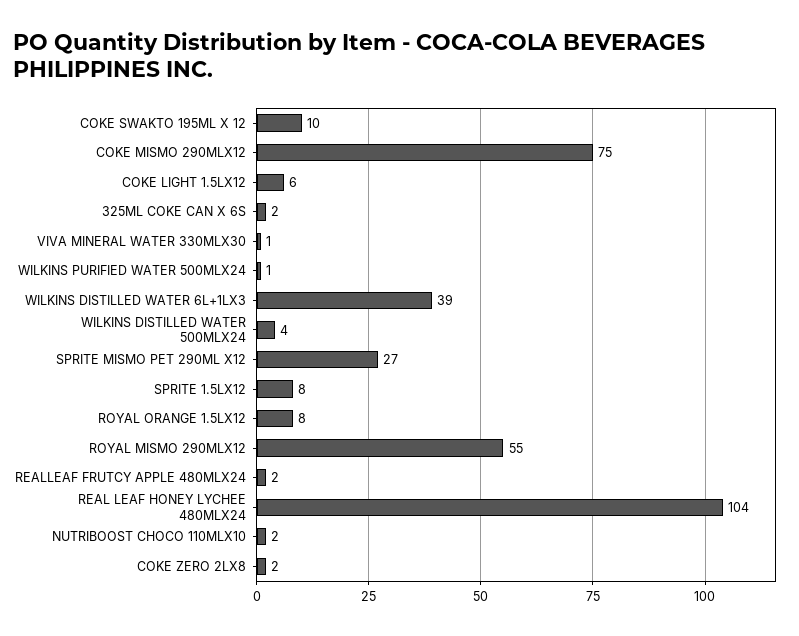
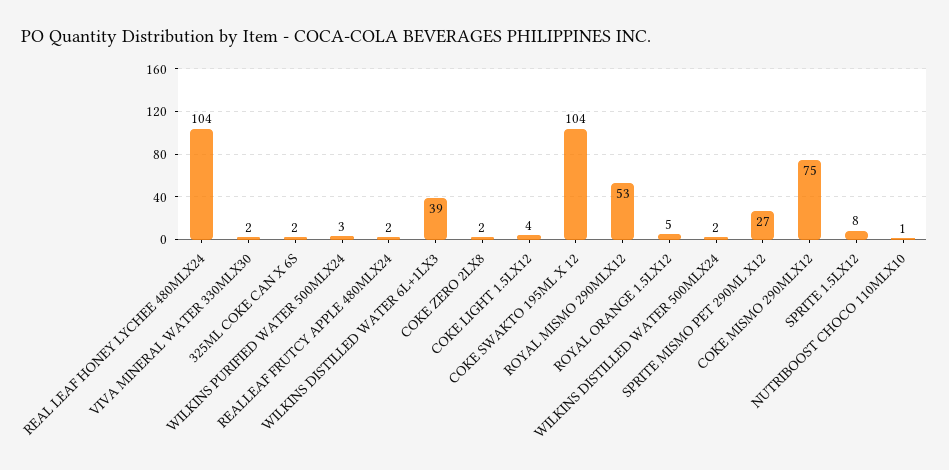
  {
-   "COKE SWAKTO 195ML X 12": 10,
+   "COKE SWAKTO 195ML X 12": 104,
    "COKE MISMO 290MLX12": 75,
-   "COKE LIGHT 1.5LX12": 6,
+   "COKE LIGHT 1.5LX12": 4,
    "325ML COKE CAN X 6S": 2,
-   "VIVA MINERAL WATER 330MLX30": 1,
+   "VIVA MINERAL WATER 330MLX30": 2,
-   "WILKINS PURIFIED WATER 500MLX24": 1,
+   "WILKINS PURIFIED WATER 500MLX24": 3,
    "WILKINS DISTILLED WATER 6L+1LX3": 39,
-   "WILKINS DISTILLED WATER 500MLX24": 4,
+   "WILKINS DISTILLED WATER 500MLX24": 2,
    "SPRITE MISMO PET 290ML X12": 27,
    "SPRITE 1.5LX12": 8,
-   "ROYAL ORANGE 1.5LX12": 8,
+   "ROYAL ORANGE 1.5LX12": 5,
-   "ROYAL MISMO 290MLX12": 55,
+   "ROYAL MISMO 290MLX12": 53,
    "REALLEAF FRUTCY APPLE 480MLX24": 2,
    "REAL LEAF HONEY LYCHEE 480MLX24": 104,
-   "NUTRIBOOST CHOCO 110MLX10": 2,
+   "NUTRIBOOST CHOCO 110MLX10": 1,
    "COKE ZERO 2LX8": 2
  }

